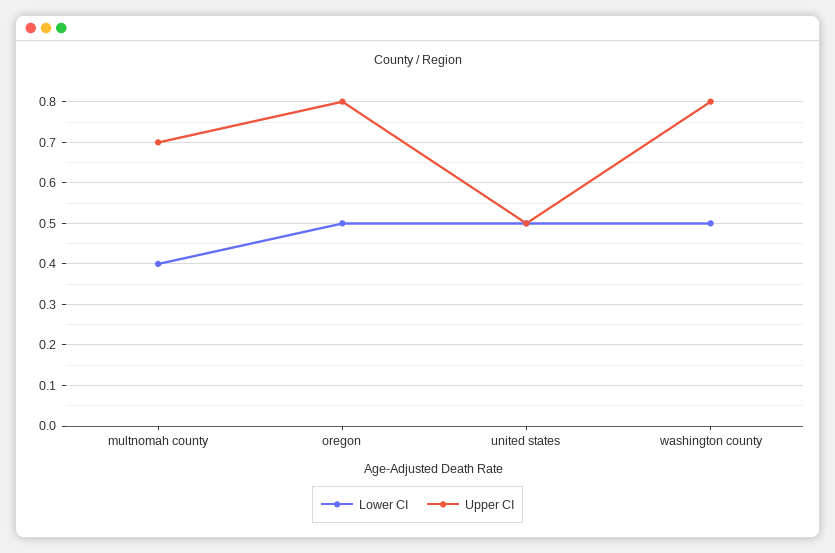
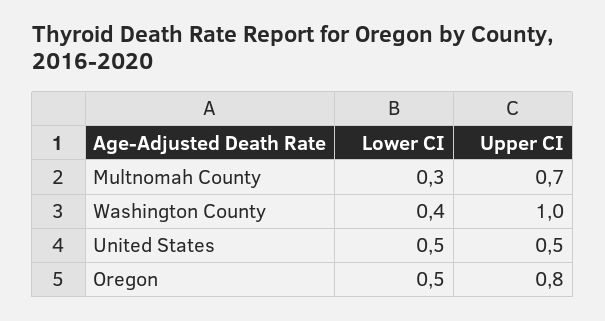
  {
    "Lower CI": {
-     "multnomah county": 0.4,
+     "multnomah county": 0.3,
      "oregon": 0.5,
      "united states": 0.5,
-     "washington county": 0.5
+     "washington county": 0.4
    },
    "Upper CI": {
      "multnomah county": 0.7,
      "oregon": 0.8,
      "united states": 0.5,
-     "washington county": 0.8
+     "washington county": 1
    }
  }

